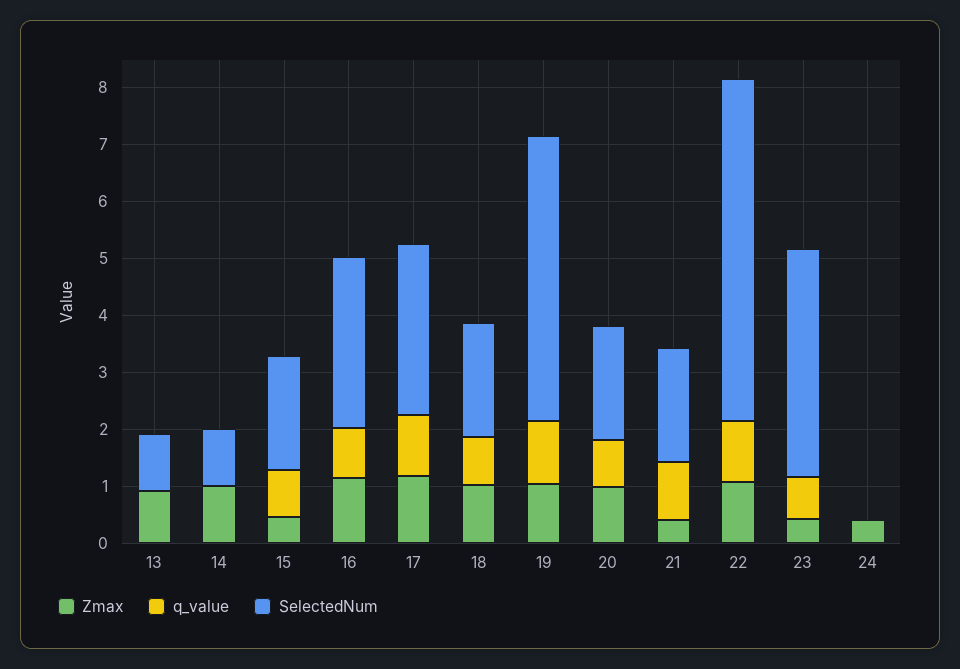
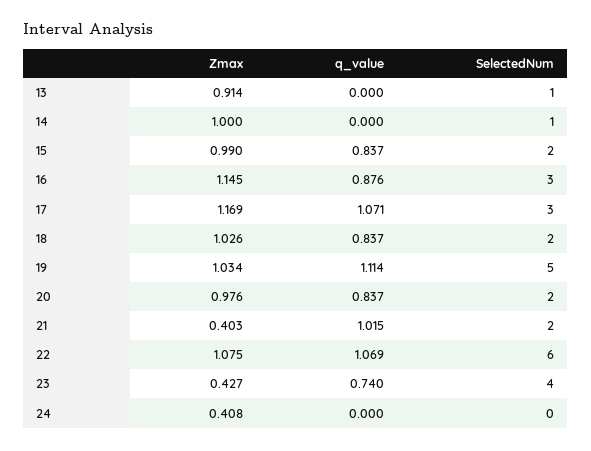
  {
    "Zmax": {
      "13": 0.914,
      "14": 1,
-     "15": 0.4,
+     "15": 0.99,
      "16": 1.145,
      "17": 1.169,
      "18": 1.026,
      "19": 1.034,
      "20": 0.976,
      "21": 0.403,
      "22": 1.075,
      "23": 0.427,
      "24": 0.408
    },
    "q_value": {
      "13": 0,
      "14": 0,
      "15": 0.837,
      "16": 0.876,
      "17": 1.071,
      "18": 0.837,
      "19": 1.114,
      "20": 0.837,
      "21": 1.015,
      "22": 1.069,
      "23": 0.74,
      "24": 0
    },
    "SelectedNum": {
      "13": 1,
      "14": 1,
      "15": 2,
      "16": 3,
      "17": 3,
      "18": 2,
      "19": 5,
      "20": 2,
      "21": 2,
      "22": 6,
      "23": 4,
      "24": 0
    }
  }

